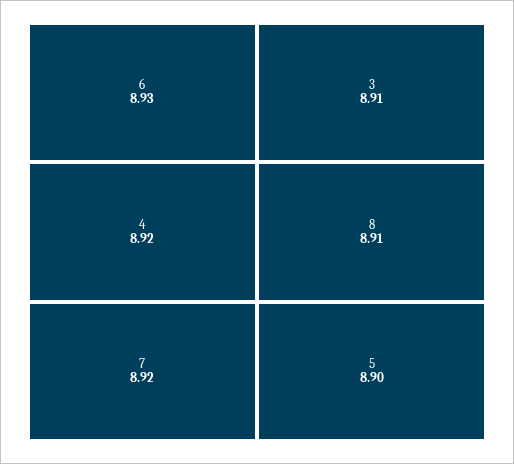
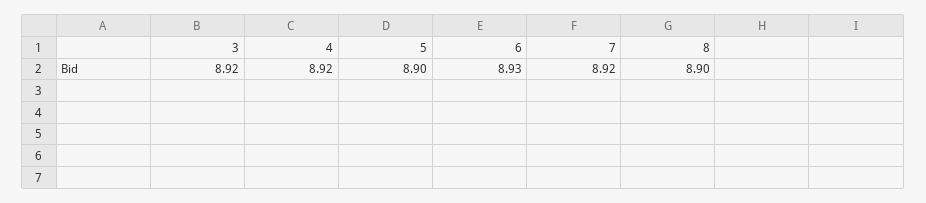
  {
    "6": 8.93,
    "4": 8.92,
    "7": 8.92,
-   "3": 8.91,
+   "3": 8.92,
-   "8": 8.91,
+   "8": 8.9,
    "5": 8.9
  }

